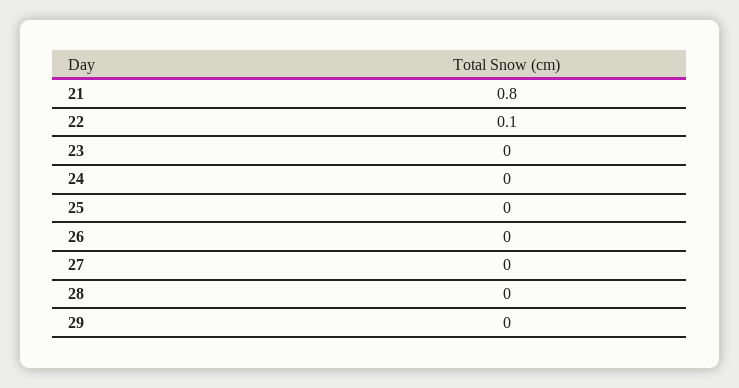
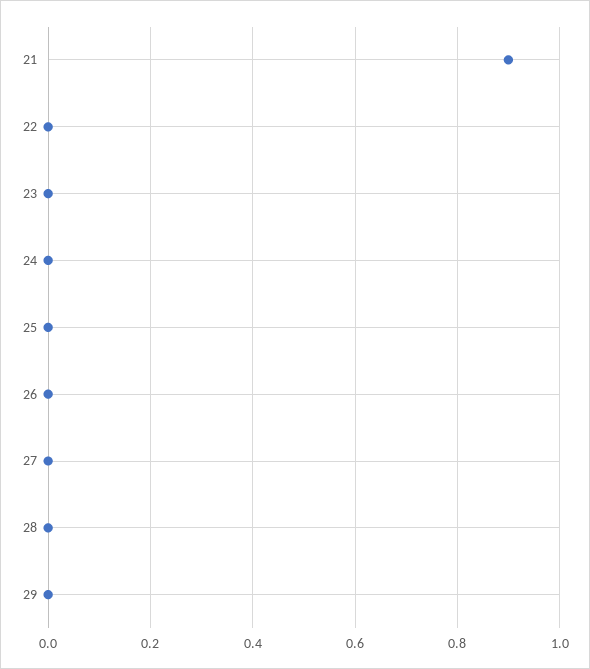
  {
-   "21": 0.8,
+   "21": 0.9,
-   "22": 0.1,
+   "22": 0,
    "23": 0,
    "24": 0,
    "25": 0,
    "26": 0,
    "27": 0,
    "28": 0,
    "29": 0
  }

